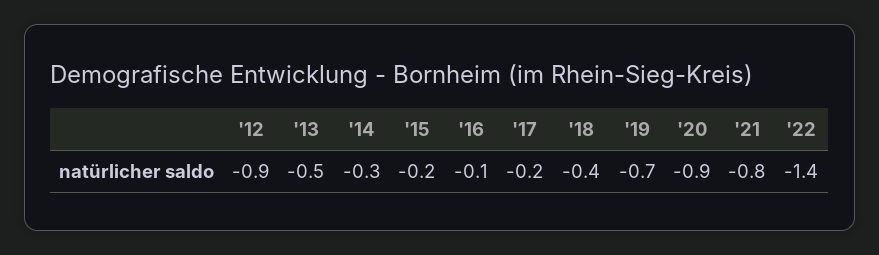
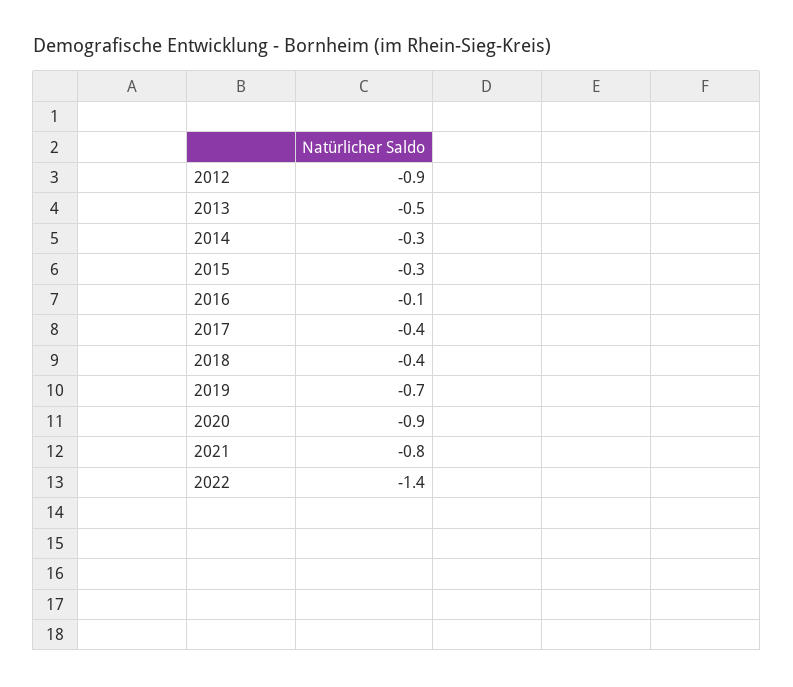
  {
    "'12": -0.9,
    "'13": -0.5,
    "'14": -0.3,
-   "'15": -0.2,
+   "'15": -0.3,
    "'16": -0.1,
-   "'17": -0.2,
+   "'17": -0.4,
    "'18": -0.4,
    "'19": -0.7,
    "'20": -0.9,
    "'21": -0.8,
    "'22": -1.4
  }

